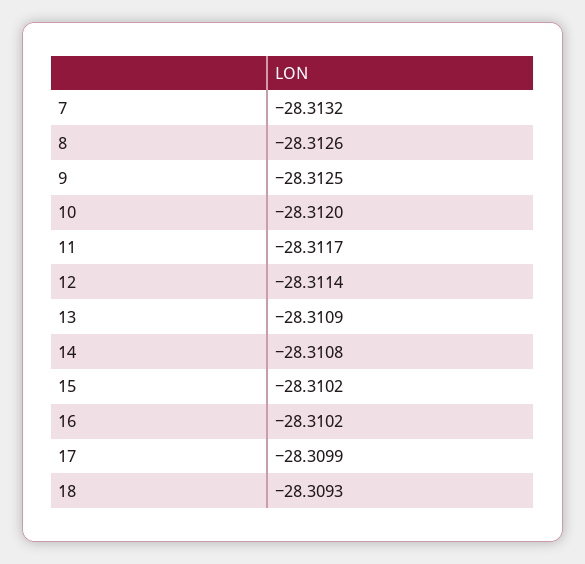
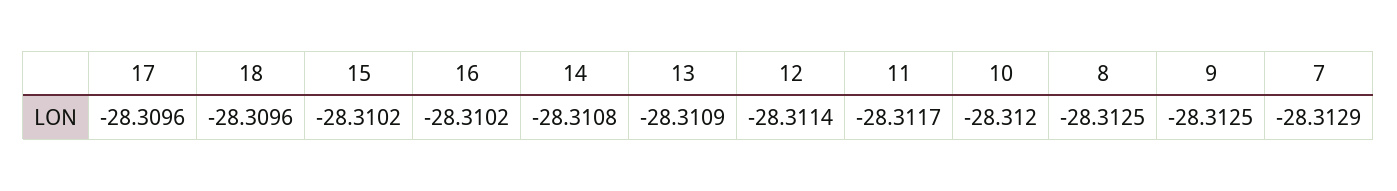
  {
-   "7": -28.3132,
+   "7": -28.3129,
-   "8": -28.3126,
+   "8": -28.3125,
    "9": -28.3125,
    "10": -28.312,
    "11": -28.3117,
    "12": -28.3114,
    "13": -28.3109,
    "14": -28.3108,
    "15": -28.3102,
    "16": -28.3102,
-   "17": -28.3099,
+   "17": -28.3096,
-   "18": -28.3093
+   "18": -28.3096
  }

